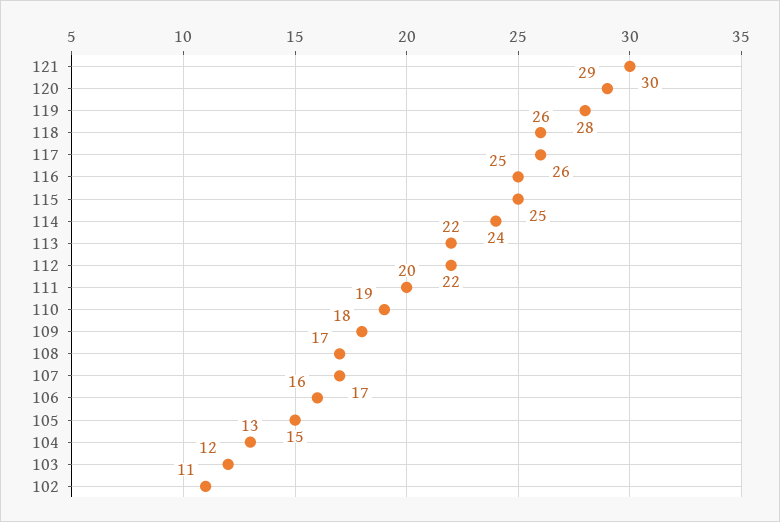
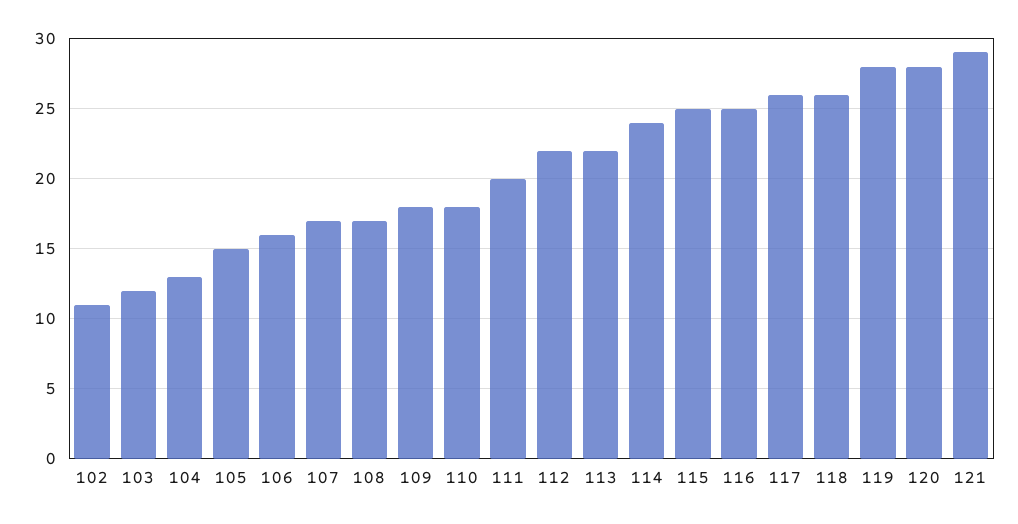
  {
-   "121": 30,
+   "121": 29,
-   "120": 29,
+   "120": 28,
    "119": 28,
    "118": 26,
    "117": 26,
    "116": 25,
    "115": 25,
    "114": 24,
    "113": 22,
    "112": 22,
    "111": 20,
-   "110": 19,
+   "110": 18,
    "109": 18,
    "108": 17,
    "107": 17,
    "106": 16,
    "105": 15,
    "104": 13,
    "103": 12,
    "102": 11
  }

